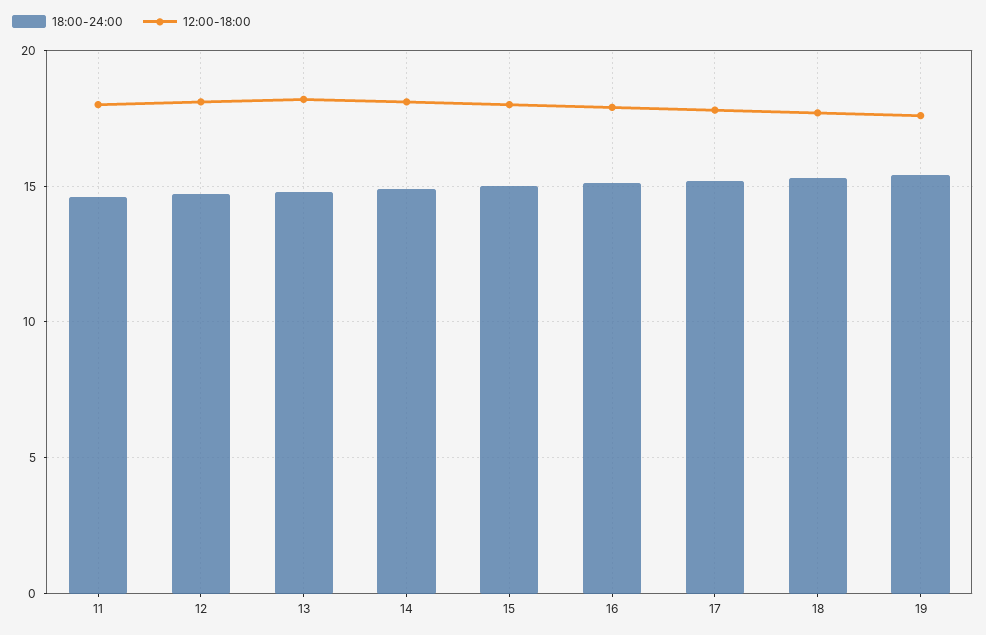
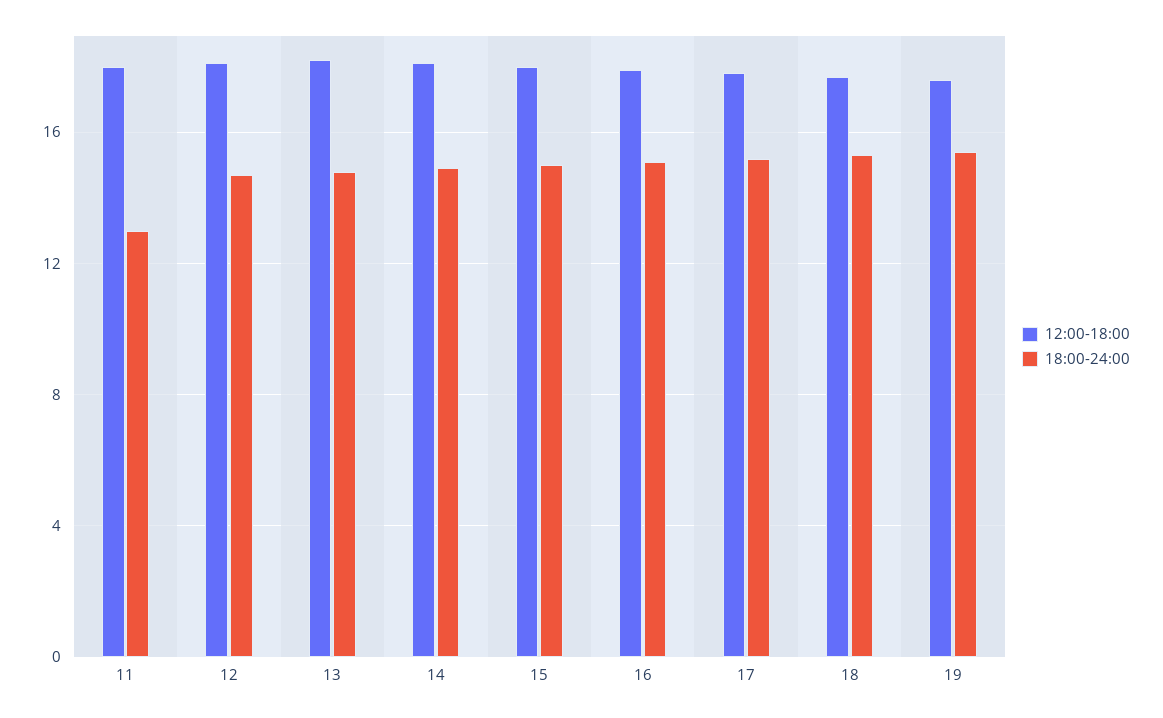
  {
    "18:00-24:00": {
-     "11": 14.5,
+     "11": 13,
      "12": 14.5,
      "13": 15,
      "14": 15,
      "15": 15,
      "16": 15,
      "17": 15,
      "18": 15.5,
      "19": 15.5
    },
    "12:00-18:00": {
      "11": 18,
      "12": 18,
      "13": 18,
      "14": 18,
      "15": 18,
      "16": 18,
      "17": 18,
      "18": 17.5,
      "19": 17.5
    }
  }

